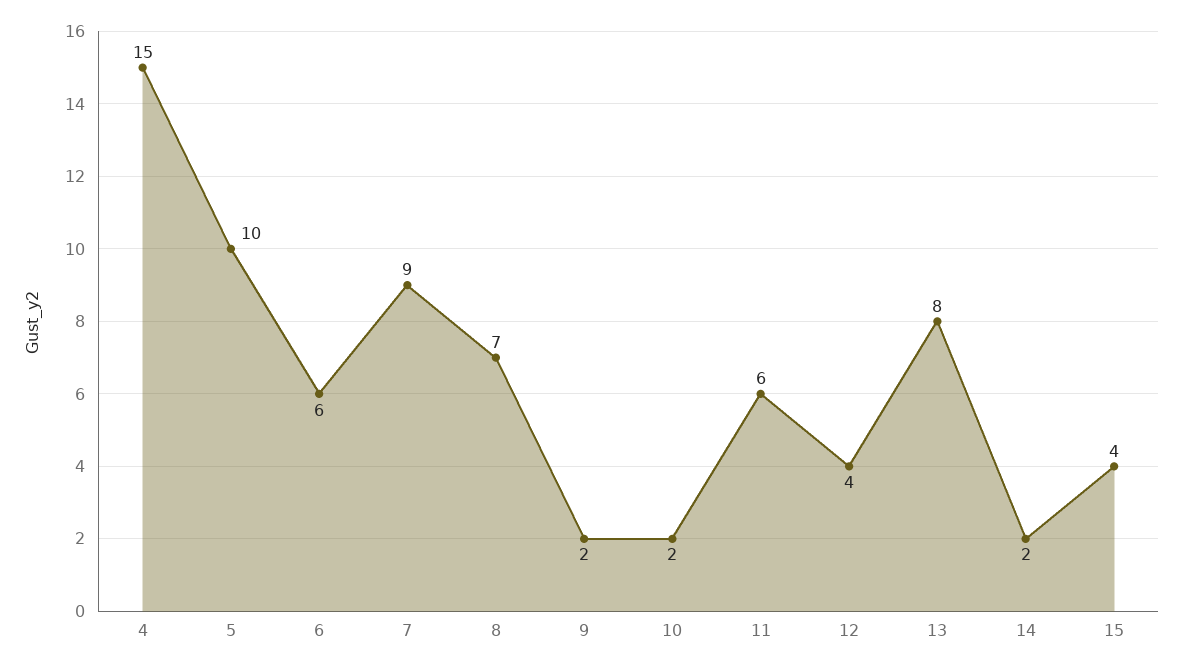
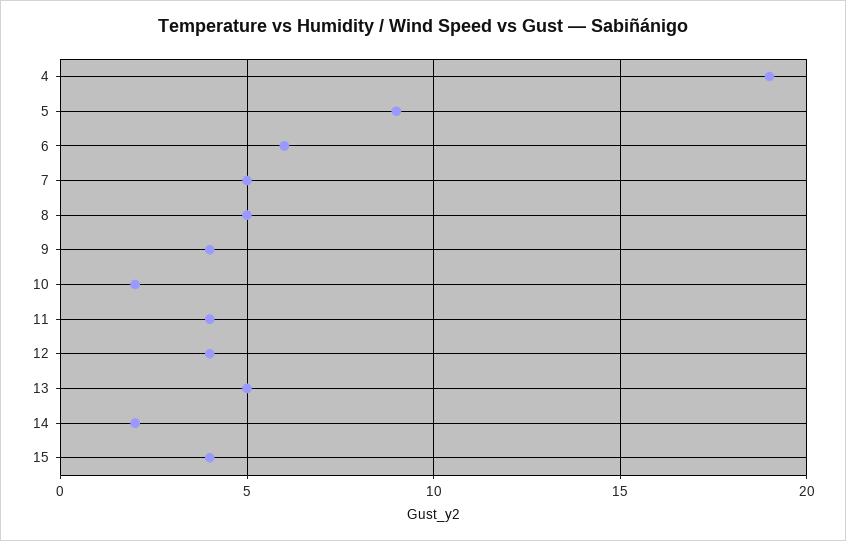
  {
-   "4": 15,
+   "4": 19,
-   "5": 10,
+   "5": 9,
    "6": 6,
-   "7": 9,
+   "7": 5,
-   "8": 7,
+   "8": 5,
-   "9": 2,
+   "9": 4,
    "10": 2,
-   "11": 6,
+   "11": 4,
    "12": 4,
-   "13": 8,
+   "13": 5,
    "14": 2,
    "15": 4
  }

